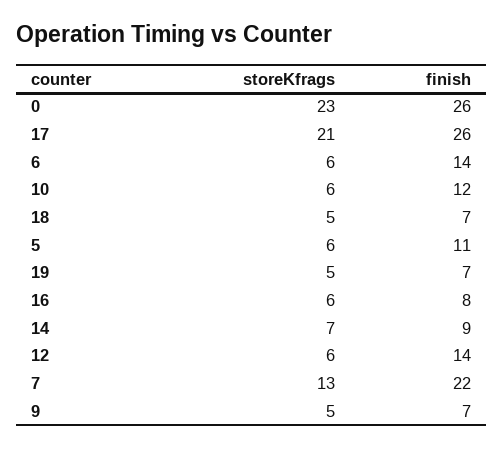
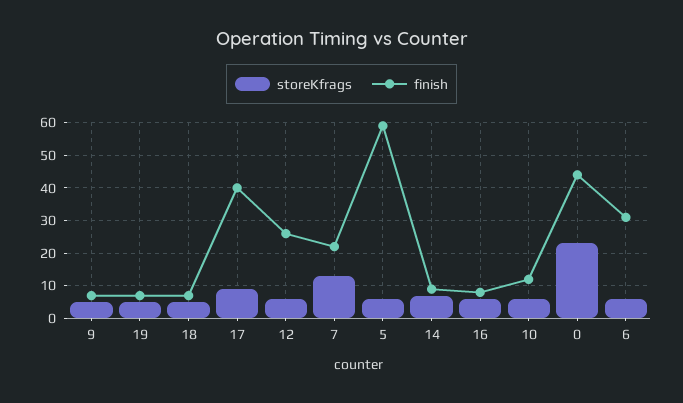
  {
    "storeKfrags": {
      "0": 23,
-     "17": 21,
+     "17": 10,
      "6": 6,
      "10": 6,
      "18": 5,
      "5": 6,
      "19": 5,
      "16": 6,
      "14": 7,
      "12": 6,
      "7": 13,
      "9": 5
    },
    "finish": {
-     "0": 26,
+     "0": 45,
-     "17": 26,
+     "17": 40,
-     "6": 14,
+     "6": 30,
      "10": 12,
      "18": 7,
-     "5": 11,
+     "5": 60,
      "19": 7,
      "16": 8,
      "14": 9,
-     "12": 14,
+     "12": 25,
      "7": 22,
      "9": 7
    }
  }

